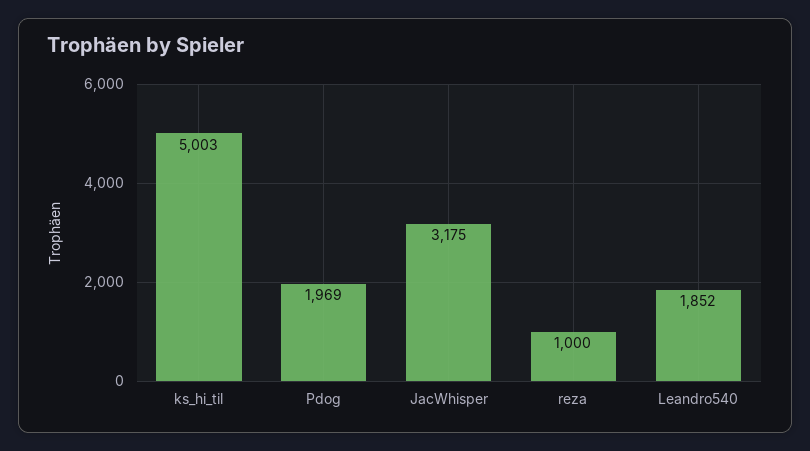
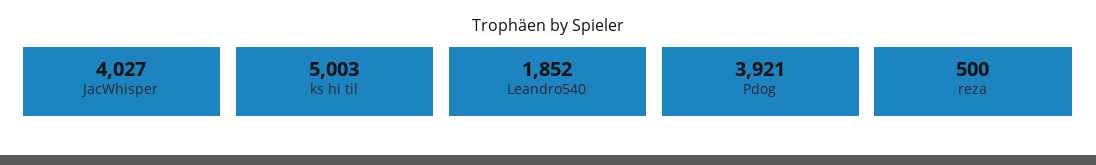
  {
    "ks_hi_til": 5003,
-   "Pdog": 1969,
+   "Pdog": 3921,
-   "JacWhisper": 3175,
+   "JacWhisper": 4027,
-   "reza": 1000,
+   "reza": 500,
    "Leandro540": 1852
  }

